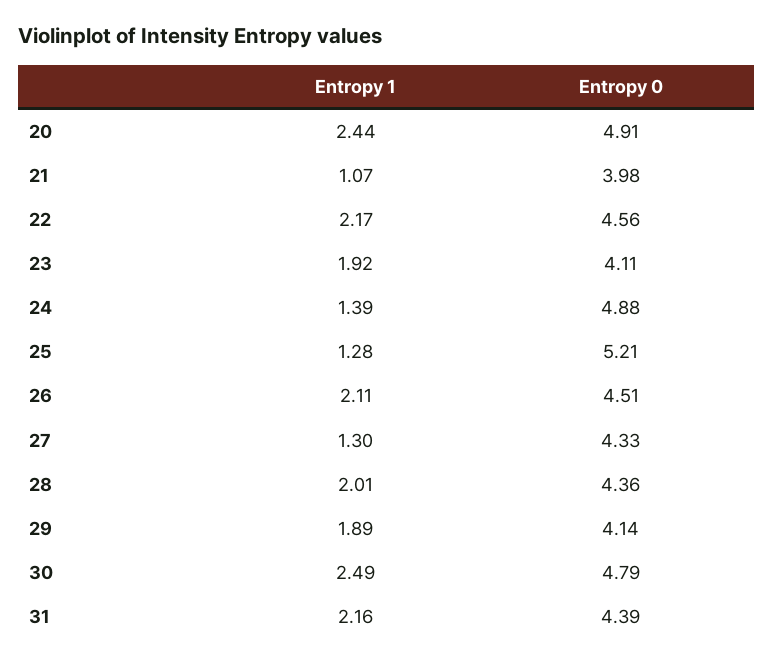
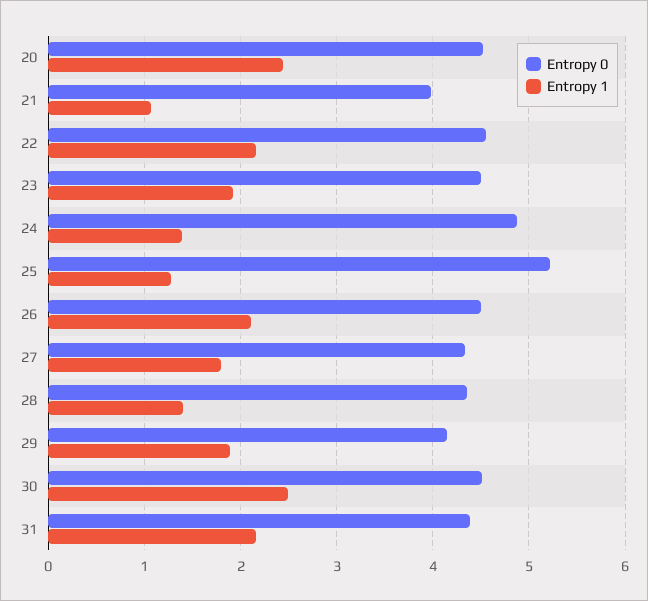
  {
    "Entropy 1": {
      "20": 2.44,
      "21": 1.07,
      "22": 2.17,
      "23": 1.92,
      "24": 1.39,
      "25": 1.28,
      "26": 2.11,
-     "27": 1.3,
+     "27": 1.8,
-     "28": 2.01,
+     "28": 1.4,
      "29": 1.89,
      "30": 2.49,
      "31": 2.16
    },
    "Entropy 0": {
-     "20": 4.91,
+     "20": 4.5,
      "21": 3.98,
      "22": 4.56,
-     "23": 4.11,
+     "23": 4.5,
      "24": 4.88,
      "25": 5.21,
      "26": 4.51,
      "27": 4.33,
      "28": 4.36,
      "29": 4.14,
-     "30": 4.79,
+     "30": 4.5,
      "31": 4.39
    }
  }

